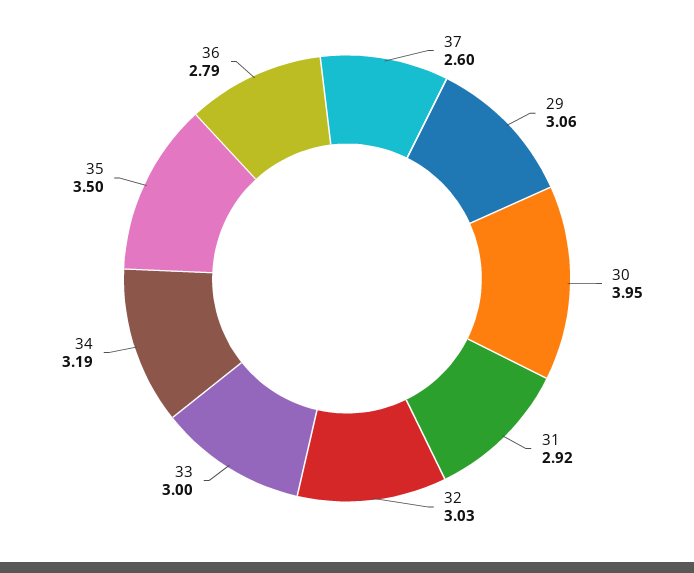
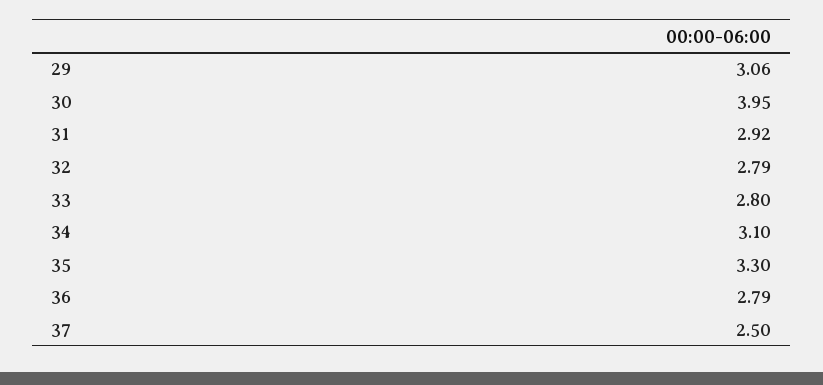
  {
-   "37": 2.6,
+   "37": 2.5,
    "29": 3.06,
    "30": 3.95,
    "31": 2.92,
-   "32": 3.03,
+   "32": 2.79,
-   "33": 3,
+   "33": 2.8,
-   "34": 3.19,
+   "34": 3.1,
-   "35": 3.5,
+   "35": 3.3,
    "36": 2.79
  }

